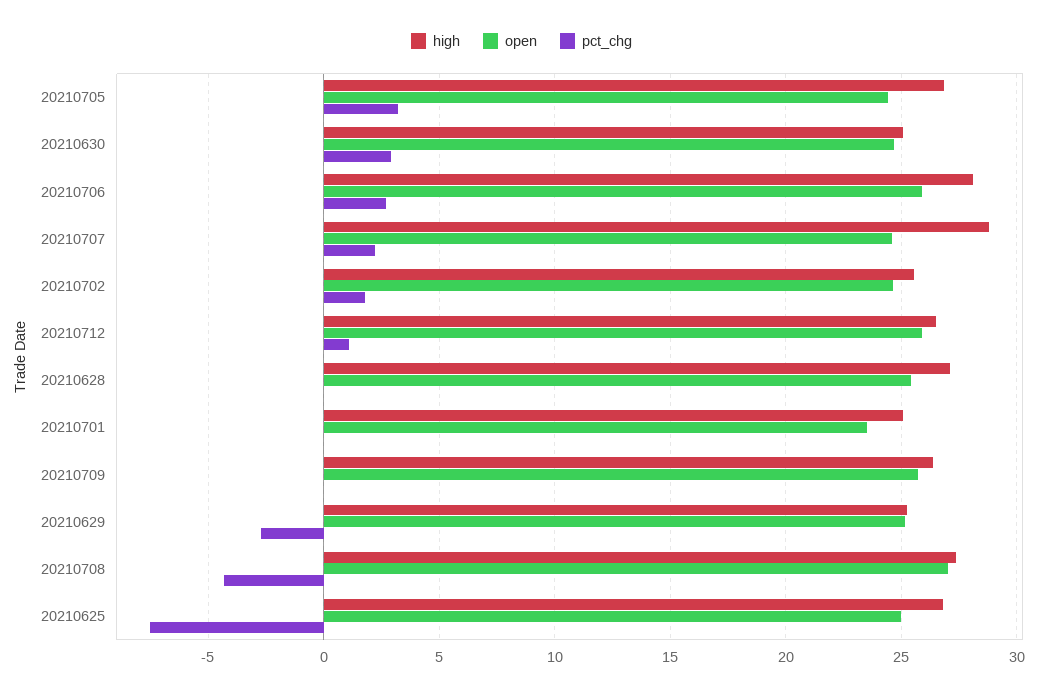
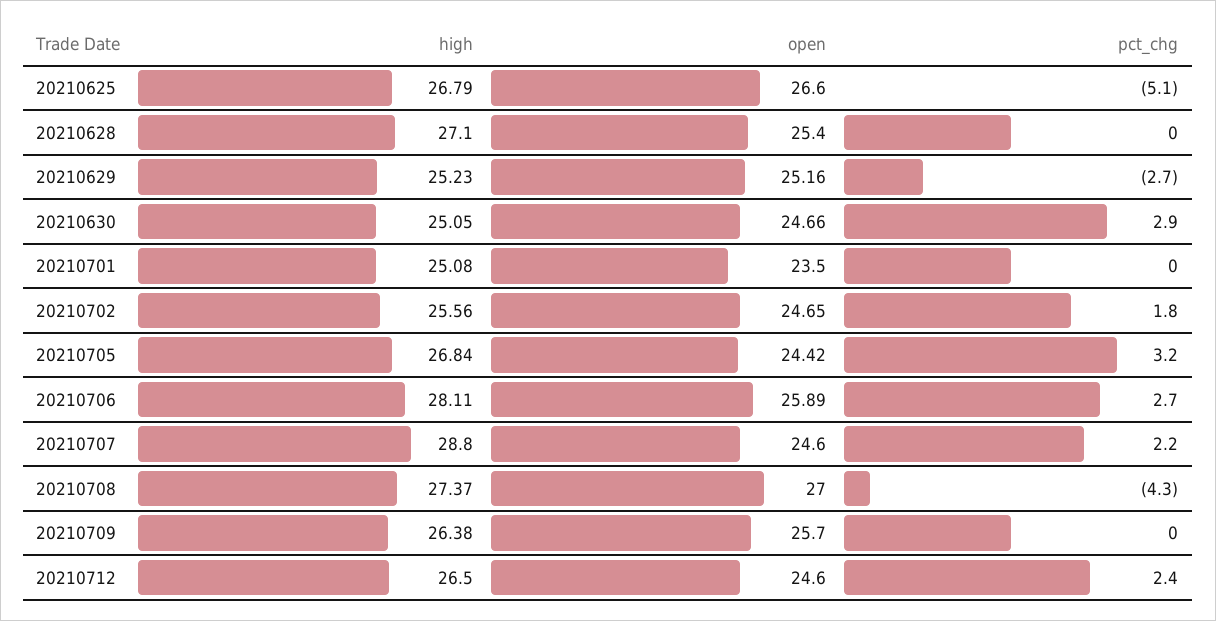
  {
    "high": {
      "20210705": 26.84,
      "20210630": 25.05,
      "20210706": 28.11,
      "20210707": 28.8,
      "20210702": 25.56,
      "20210712": 26.5,
      "20210628": 27.1,
      "20210701": 25.08,
      "20210709": 26.38,
      "20210629": 25.23,
      "20210708": 27.37,
      "20210625": 26.79
    },
    "open": {
      "20210705": 24.42,
      "20210630": 24.66,
      "20210706": 25.89,
      "20210707": 24.6,
      "20210702": 24.65,
-     "20210712": 26,
+     "20210712": 24.6,
      "20210628": 25.4,
      "20210701": 23.5,
      "20210709": 25.7,
      "20210629": 25.16,
      "20210708": 27,
-     "20210625": 25
+     "20210625": 26.6
    },
    "pct_chg": {
      "20210705": 3.2,
      "20210630": 2.9,
      "20210706": 2.7,
      "20210707": 2.2,
      "20210702": 1.8,
-     "20210712": 1,
+     "20210712": 2.4,
      "20210628": 0,
      "20210701": 0,
      "20210709": 0,
      "20210629": -2.7,
      "20210708": -4.3,
-     "20210625": -7.5
+     "20210625": -5.1
    }
  }

